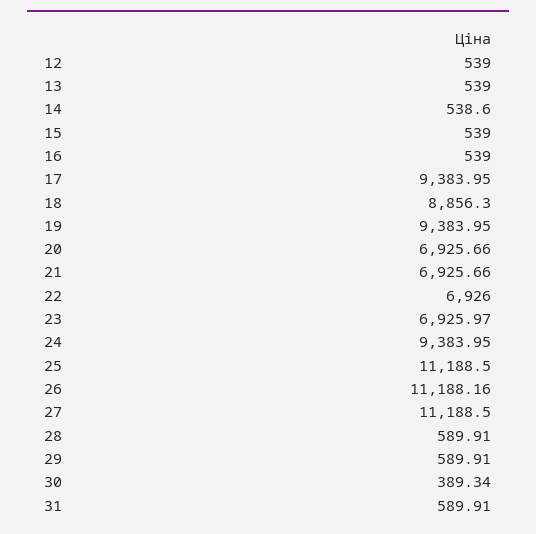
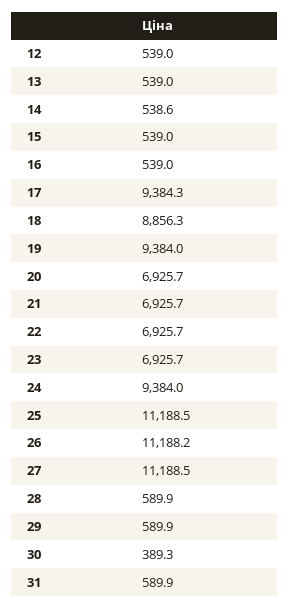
  {
    "12": 539,
    "13": 539,
    "14": 538.6,
    "15": 539,
    "16": 539,
-   "17": 9383.95,
+   "17": 9384.3,
    "18": 8856.3,
    "19": 9383.95,
    "20": 6925.66,
    "21": 6925.66,
-   "22": 6926,
+   "22": 6925.7,
-   "23": 6925.97,
+   "23": 6925.7,
    "24": 9383.95,
    "25": 11188.5,
    "26": 11188.16,
    "27": 11188.5,
    "28": 589.91,
    "29": 589.91,
    "30": 389.34,
    "31": 589.91
  }

